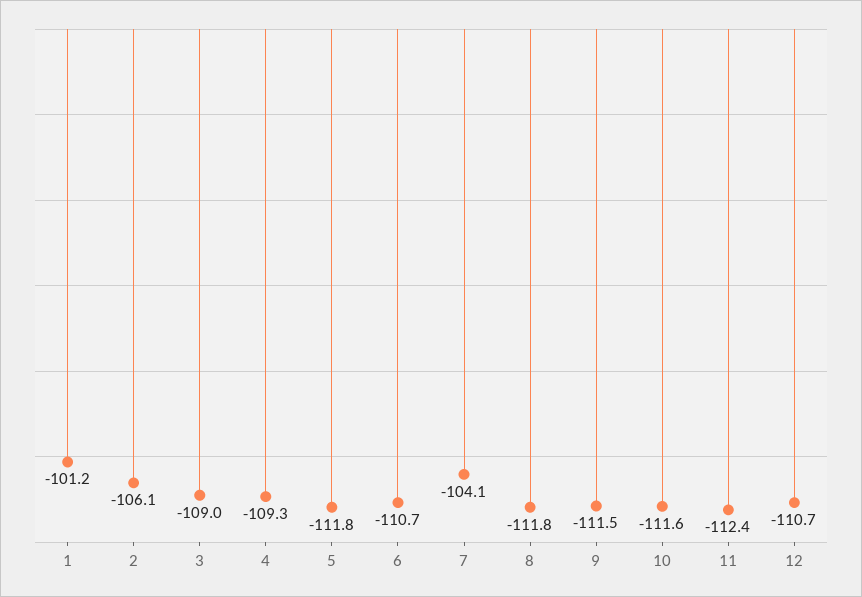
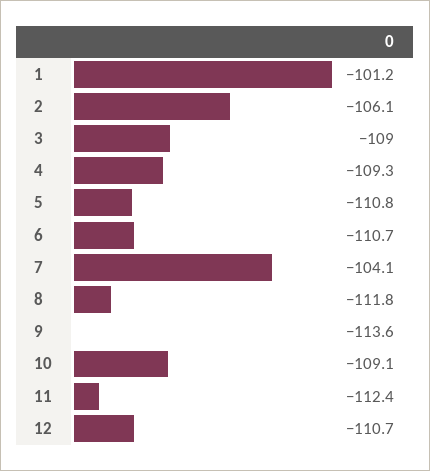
  {
    "1": -101.2,
    "2": -106.1,
    "3": -109,
    "4": -109.3,
-   "5": -111.8,
+   "5": -110.8,
    "6": -110.7,
    "7": -104.1,
    "8": -111.8,
-   "9": -111.5,
+   "9": -113.6,
-   "10": -111.6,
+   "10": -109.1,
    "11": -112.4,
    "12": -110.7
  }

